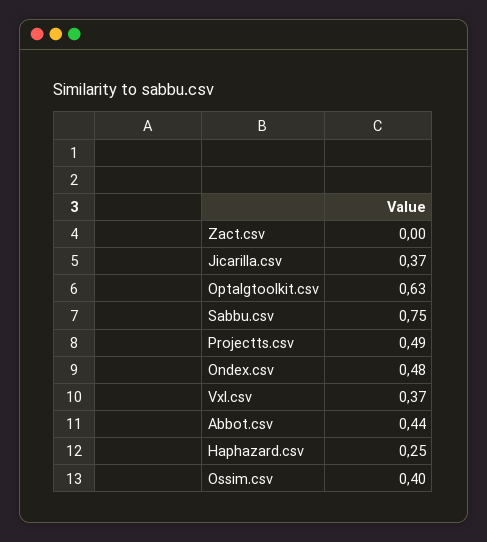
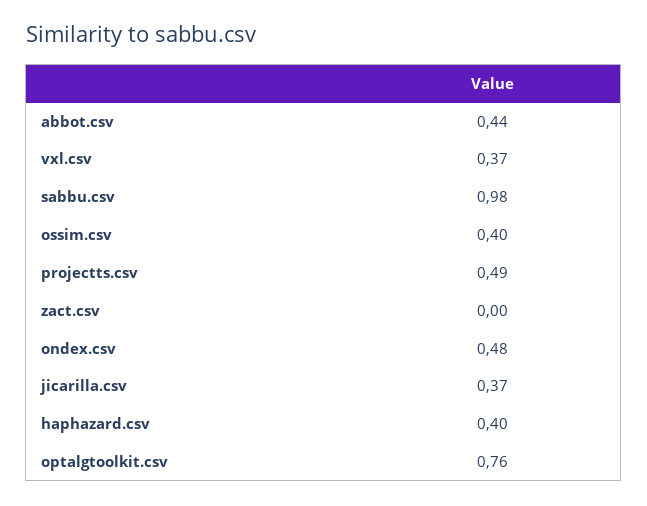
  {
    "Zact.csv": 0,
    "Jicarilla.csv": 0.37,
-   "Optalgtoolkit.csv": 0.63,
+   "Optalgtoolkit.csv": 0.76,
-   "Sabbu.csv": 0.75,
+   "Sabbu.csv": 0.98,
    "Projectts.csv": 0.49,
    "Ondex.csv": 0.48,
    "Vxl.csv": 0.37,
    "Abbot.csv": 0.44,
-   "Haphazard.csv": 0.25,
+   "Haphazard.csv": 0.4,
    "Ossim.csv": 0.4
  }

